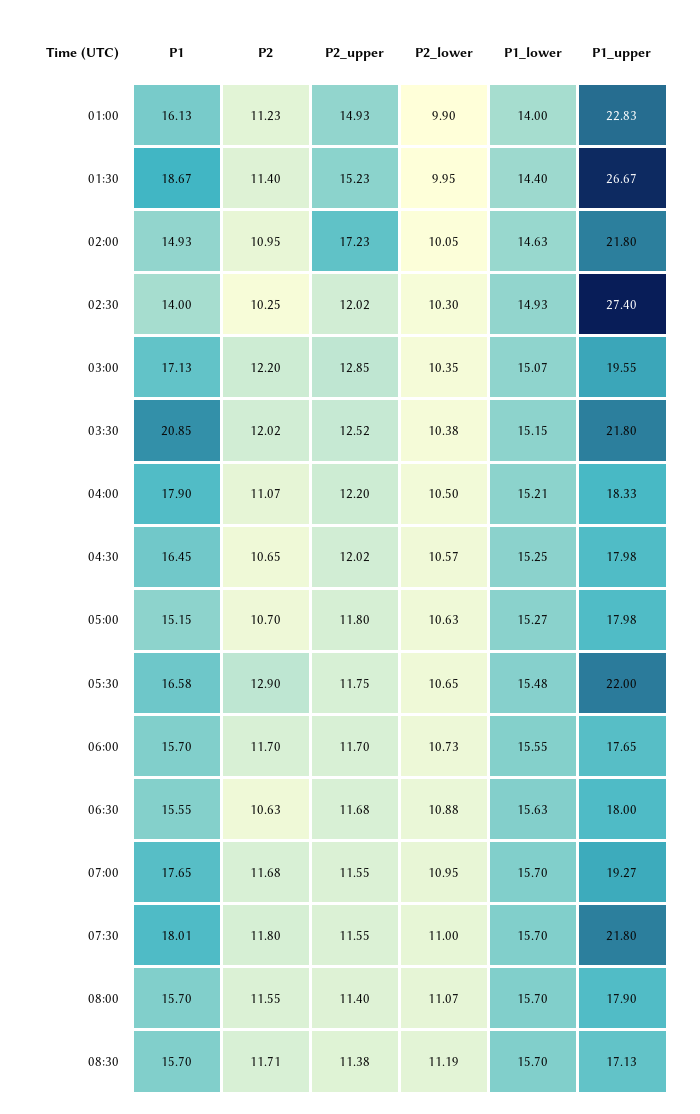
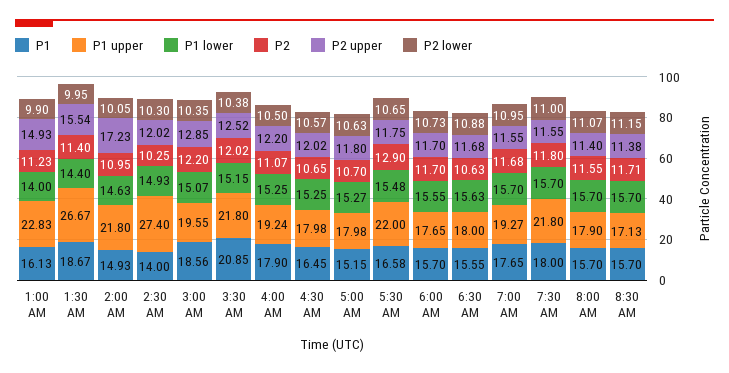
  {
    "P1": {
      "01:00": 16.13,
      "01:30": 18.67,
      "02:00": 14.93,
      "02:30": 14,
-     "03:00": 17.13,
+     "03:00": 18.56,
      "03:30": 20.85,
      "04:00": 17.9,
      "04:30": 16.45,
      "05:00": 15.15,
      "05:30": 16.58,
      "06:00": 15.7,
      "06:30": 15.55,
      "07:00": 17.65,
-     "07:30": 18.01,
+     "07:30": 18,
      "08:00": 15.7,
      "08:30": 15.7
    },
    "P2": {
      "01:00": 11.23,
      "01:30": 11.4,
      "02:00": 10.95,
      "02:30": 10.25,
      "03:00": 12.2,
      "03:30": 12.02,
      "04:00": 11.07,
      "04:30": 10.65,
      "05:00": 10.7,
      "05:30": 12.9,
      "06:00": 11.7,
      "06:30": 10.63,
      "07:00": 11.68,
      "07:30": 11.8,
      "08:00": 11.55,
      "08:30": 11.71
    },
    "P2_upper": {
      "01:00": 14.93,
-     "01:30": 15.23,
+     "01:30": 15.54,
      "02:00": 17.23,
      "02:30": 12.02,
      "03:00": 12.85,
      "03:30": 12.52,
      "04:00": 12.2,
      "04:30": 12.02,
      "05:00": 11.8,
      "05:30": 11.75,
      "06:00": 11.7,
      "06:30": 11.68,
      "07:00": 11.55,
      "07:30": 11.55,
      "08:00": 11.4,
      "08:30": 11.38
    },
    "P2_lower": {
      "01:00": 9.9,
      "01:30": 9.95,
      "02:00": 10.05,
      "02:30": 10.3,
      "03:00": 10.35,
      "03:30": 10.38,
      "04:00": 10.5,
      "04:30": 10.57,
      "05:00": 10.63,
      "05:30": 10.65,
      "06:00": 10.73,
      "06:30": 10.88,
      "07:00": 10.95,
      "07:30": 11,
      "08:00": 11.07,
-     "08:30": 11.19
+     "08:30": 11.15
    },
    "P1_lower": {
      "01:00": 14,
      "01:30": 14.4,
      "02:00": 14.63,
      "02:30": 14.93,
      "03:00": 15.07,
      "03:30": 15.15,
-     "04:00": 15.21,
+     "04:00": 15.25,
      "04:30": 15.25,
      "05:00": 15.27,
      "05:30": 15.48,
      "06:00": 15.55,
      "06:30": 15.63,
      "07:00": 15.7,
      "07:30": 15.7,
      "08:00": 15.7,
      "08:30": 15.7
    },
    "P1_upper": {
      "01:00": 22.83,
      "01:30": 26.67,
      "02:00": 21.8,
      "02:30": 27.4,
      "03:00": 19.55,
      "03:30": 21.8,
-     "04:00": 18.33,
+     "04:00": 19.24,
      "04:30": 17.98,
      "05:00": 17.98,
      "05:30": 22,
      "06:00": 17.65,
      "06:30": 18,
      "07:00": 19.27,
      "07:30": 21.8,
      "08:00": 17.9,
      "08:30": 17.13
    }
  }

